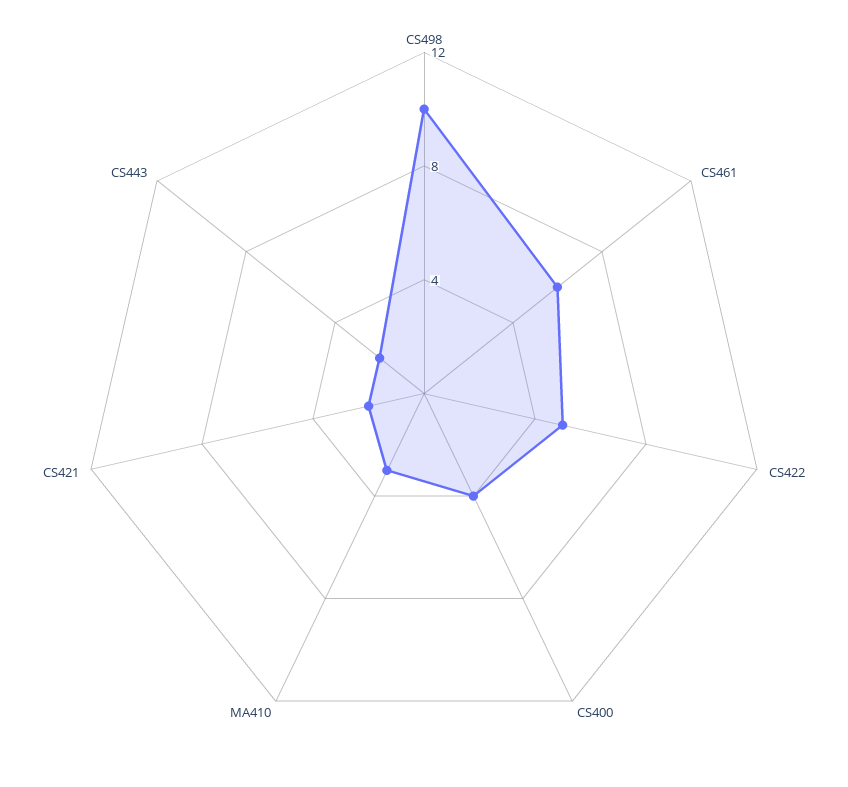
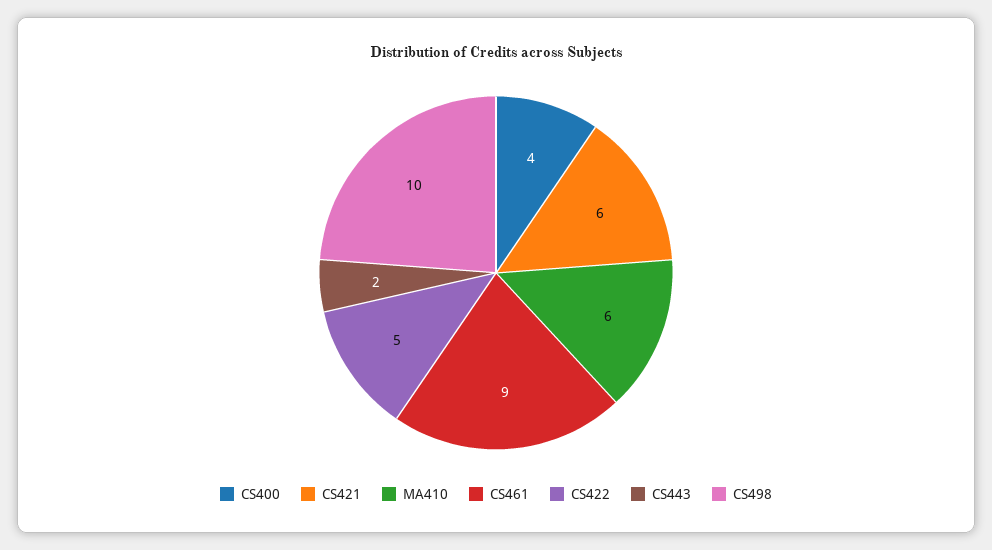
  {
    "CS498": 10,
-   "CS461": 6,
+   "CS461": 9,
    "CS422": 5,
    "CS400": 4,
-   "MA410": 3,
+   "MA410": 6,
-   "CS421": 2,
+   "CS421": 6,
    "CS443": 2
  }

